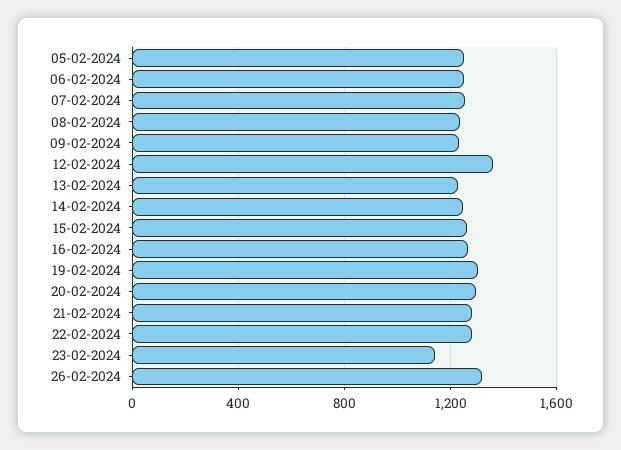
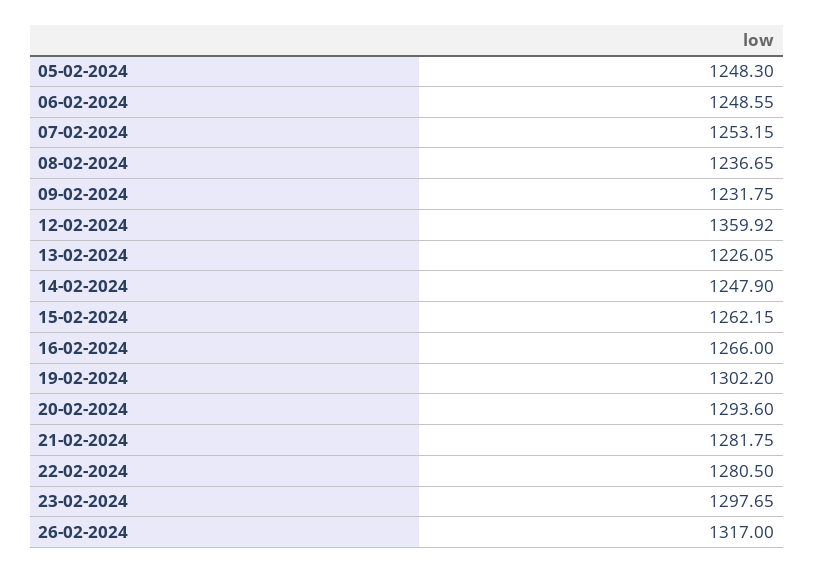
  {
    "05-02-2024": 1248.3,
    "06-02-2024": 1248.55,
    "07-02-2024": 1253.15,
    "08-02-2024": 1236.65,
    "09-02-2024": 1231.75,
    "12-02-2024": 1359.92,
    "13-02-2024": 1226.05,
    "14-02-2024": 1247.9,
    "15-02-2024": 1262.15,
    "16-02-2024": 1266,
    "19-02-2024": 1302.2,
    "20-02-2024": 1293.6,
    "21-02-2024": 1281.75,
    "22-02-2024": 1280.5,
-   "23-02-2024": 1150,
+   "23-02-2024": 1297.65,
    "26-02-2024": 1317
  }

